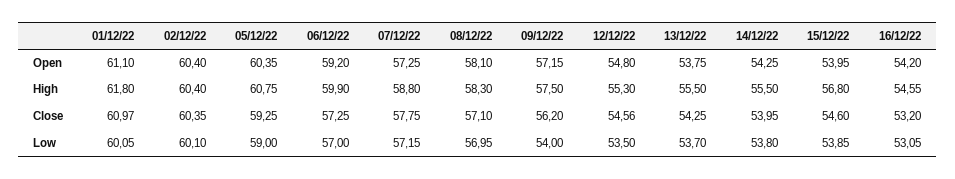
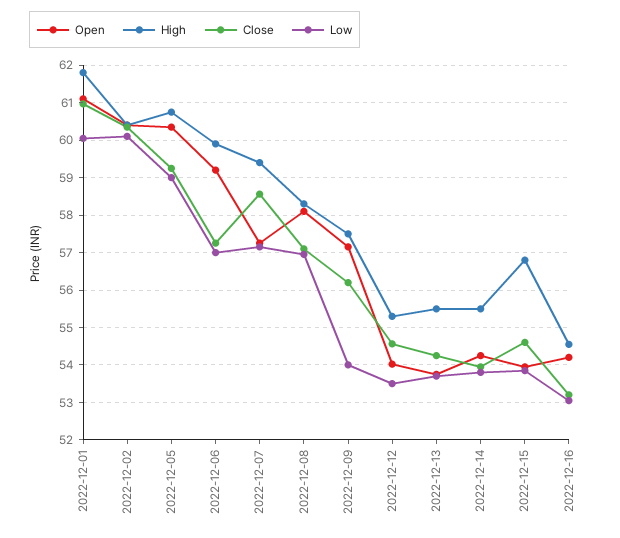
  {
    "Open": {
      "01/12/22": 61.1,
      "02/12/22": 60.4,
      "05/12/22": 60.35,
      "06/12/22": 59.2,
      "07/12/22": 57.25,
      "08/12/22": 58.1,
      "09/12/22": 57.15,
-     "12/12/22": 54.8,
+     "12/12/22": 54,
      "13/12/22": 53.75,
      "14/12/22": 54.25,
      "15/12/22": 53.95,
      "16/12/22": 54.2
    },
    "High": {
      "01/12/22": 61.8,
      "02/12/22": 60.4,
      "05/12/22": 60.75,
      "06/12/22": 59.9,
-     "07/12/22": 58.8,
+     "07/12/22": 59.4,
      "08/12/22": 58.3,
      "09/12/22": 57.5,
      "12/12/22": 55.3,
      "13/12/22": 55.5,
      "14/12/22": 55.5,
      "15/12/22": 56.8,
      "16/12/22": 54.55
    },
    "Close": {
      "01/12/22": 60.97,
      "02/12/22": 60.35,
      "05/12/22": 59.25,
      "06/12/22": 57.25,
-     "07/12/22": 57.75,
+     "07/12/22": 58.6,
      "08/12/22": 57.1,
      "09/12/22": 56.2,
      "12/12/22": 54.56,
      "13/12/22": 54.25,
      "14/12/22": 53.95,
      "15/12/22": 54.6,
      "16/12/22": 53.2
    },
    "Low": {
      "01/12/22": 60.05,
      "02/12/22": 60.1,
      "05/12/22": 59,
      "06/12/22": 57,
      "07/12/22": 57.15,
      "08/12/22": 56.95,
      "09/12/22": 54,
      "12/12/22": 53.5,
      "13/12/22": 53.7,
      "14/12/22": 53.8,
      "15/12/22": 53.85,
      "16/12/22": 53.05
    }
  }

